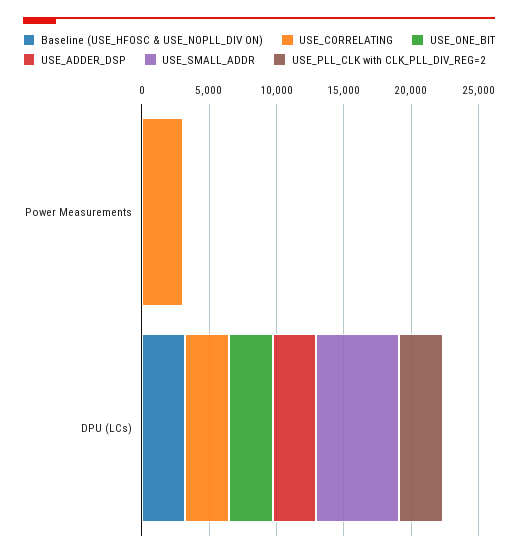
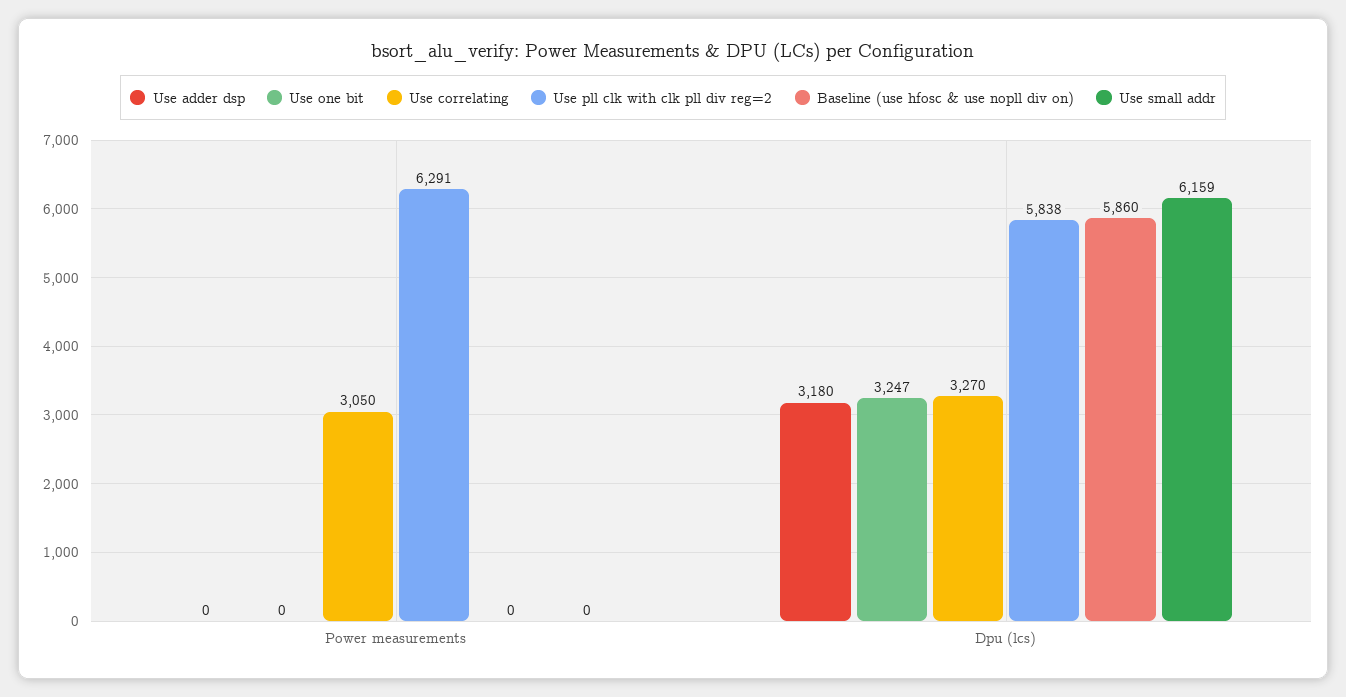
  {
    "Baseline (USE_HFOSC & USE_NOPLL_DIV ON)": {
      "Power Measurements": 0,
-     "DPU (LCs)": 3000
+     "DPU (LCs)": 5860
    },
    "USE_CORRELATING": {
      "Power Measurements": 3050,
      "DPU (LCs)": 3270
    },
    "USE_ONE_BIT": {
      "Power Measurements": 0,
      "DPU (LCs)": 3247
    },
    "USE_ADDER_DSP": {
      "Power Measurements": 0,
      "DPU (LCs)": 3180
    },
    "USE_SMALL_ADDR": {
      "Power Measurements": 0,
      "DPU (LCs)": 6159
    },
    "USE_PLL_CLK with CLK_PLL_DIV_REG=2": {
-     "Power Measurements": 0,
+     "Power Measurements": 6291,
-     "DPU (LCs)": 3000
+     "DPU (LCs)": 5838
    }
  }

